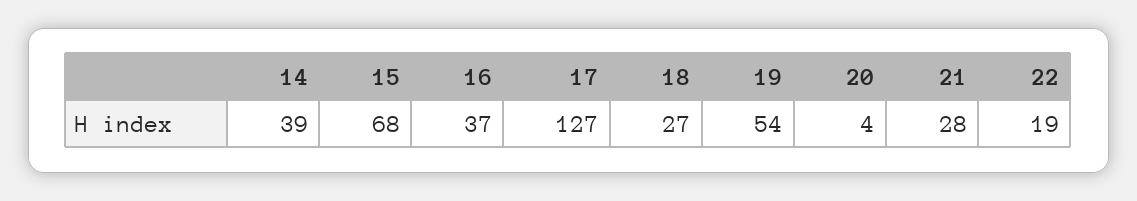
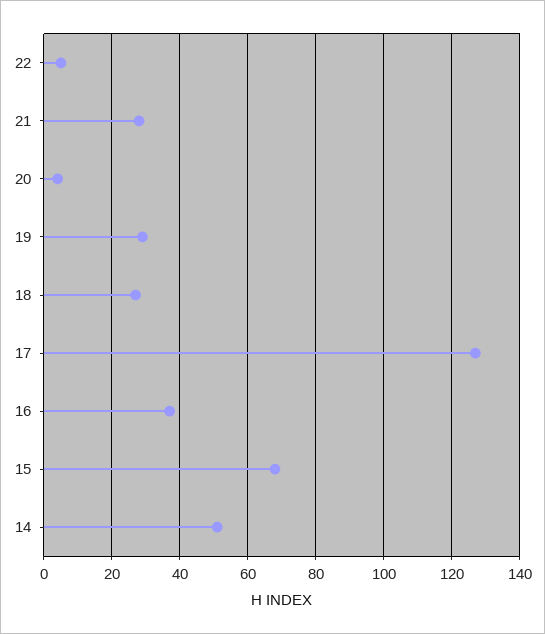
  {
-   "14": 39,
+   "14": 50,
    "15": 68,
    "16": 37,
    "17": 127,
    "18": 27,
-   "19": 54,
+   "19": 30,
    "20": 4,
    "21": 28,
-   "22": 19
+   "22": 5
  }

